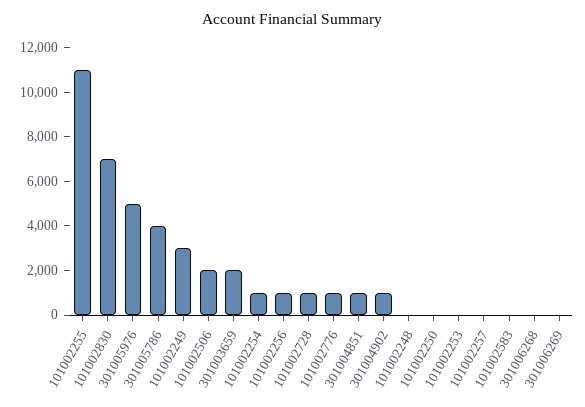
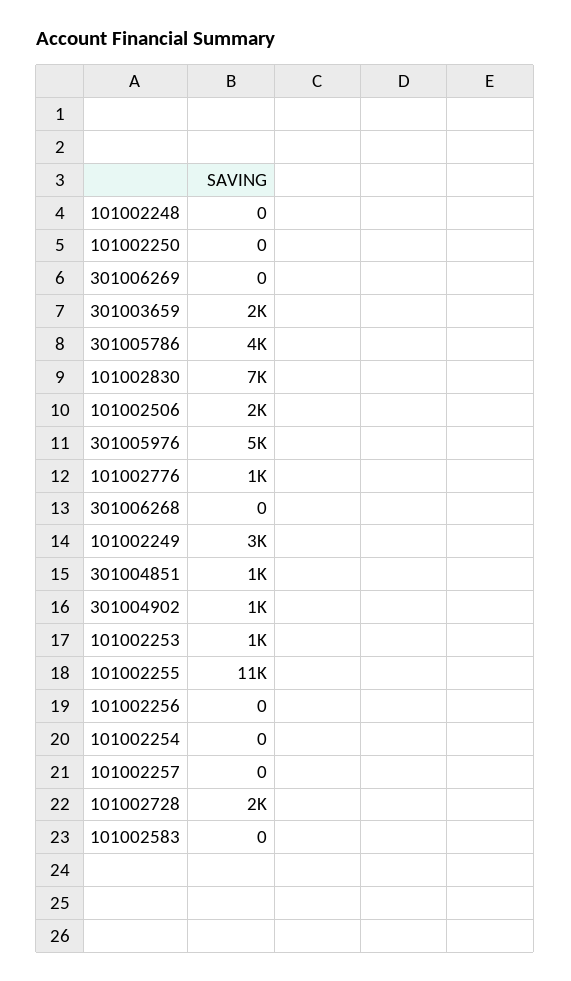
  {
    "101002255": 11000,
    "101002830": 7000,
    "301005976": 5000,
    "301005786": 4000,
    "101002249": 3000,
    "101002506": 2000,
    "301003659": 2000,
-   "101002254": 1000,
+   "101002254": 0,
-   "101002256": 1000,
+   "101002256": 0,
-   "101002728": 1000,
+   "101002728": 2000,
    "101002776": 1000,
    "301004851": 1000,
    "301004902": 1000,
    "101002248": 0,
    "101002250": 0,
-   "101002253": 0,
+   "101002253": 1000,
    "101002257": 0,
    "101002583": 0,
    "301006268": 0,
    "301006269": 0
  }

